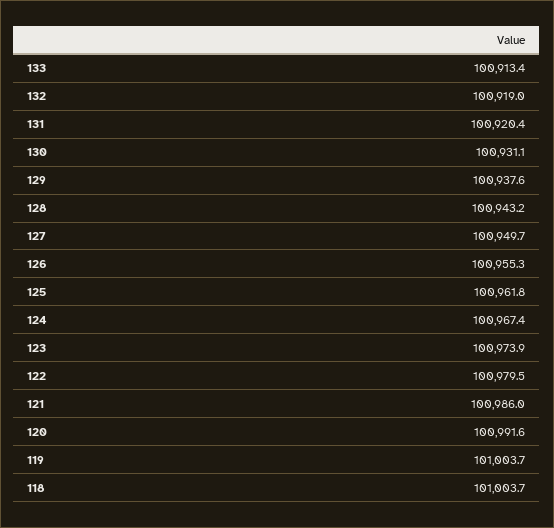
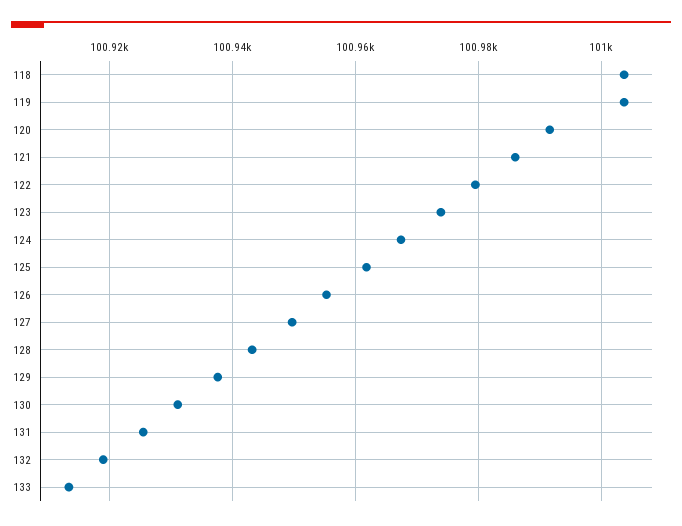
  {
    "133": 100913.4,
    "132": 100919,
-   "131": 100920.4,
+   "131": 100926,
    "130": 100931.1,
    "129": 100937.6,
    "128": 100943.2,
    "127": 100949.7,
    "126": 100955.3,
    "125": 100961.8,
    "124": 100967.4,
    "123": 100973.9,
    "122": 100979.5,
    "121": 100986,
    "120": 100991.6,
    "119": 101003.7,
    "118": 101003.7
  }

